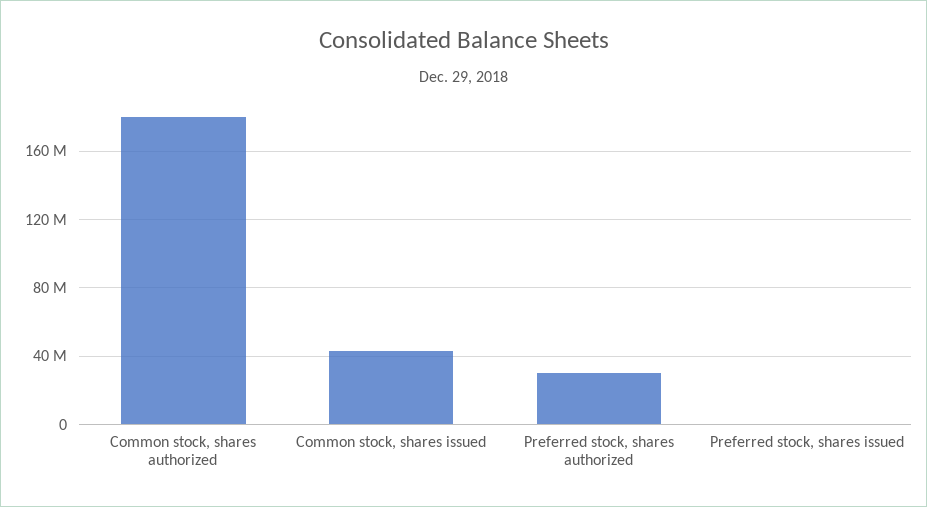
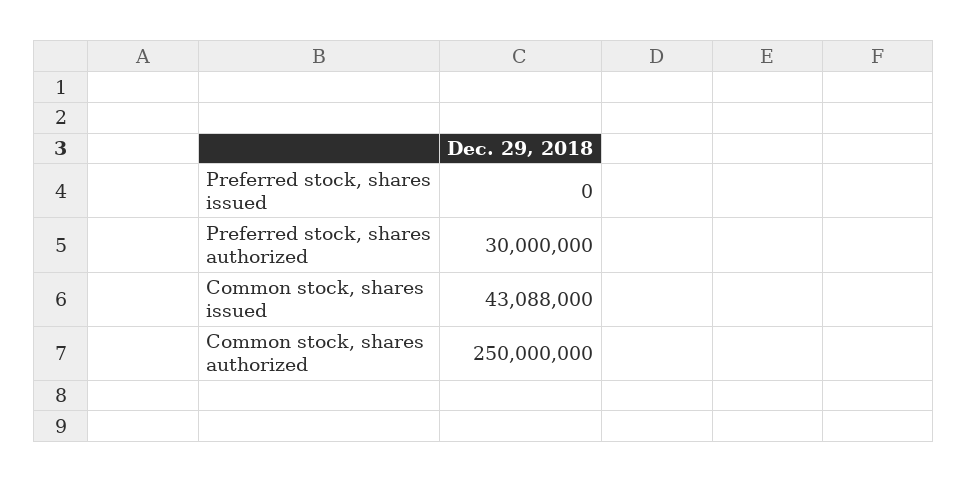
  {
-   "Common stock, shares authorized": 180000000,
+   "Common stock, shares authorized": 250000000,
    "Common stock, shares issued": 43088000,
    "Preferred stock, shares authorized": 30000000,
    "Preferred stock, shares issued": 0
  }

